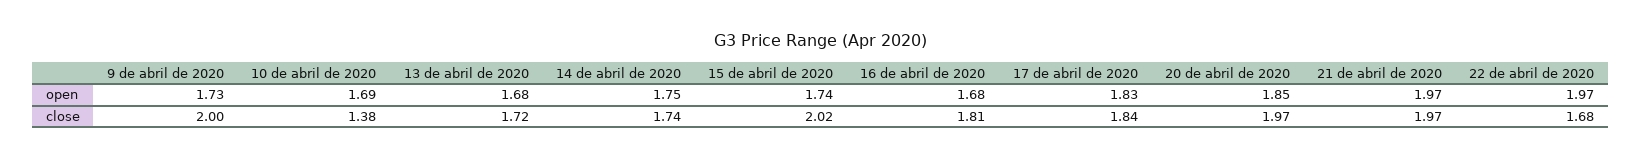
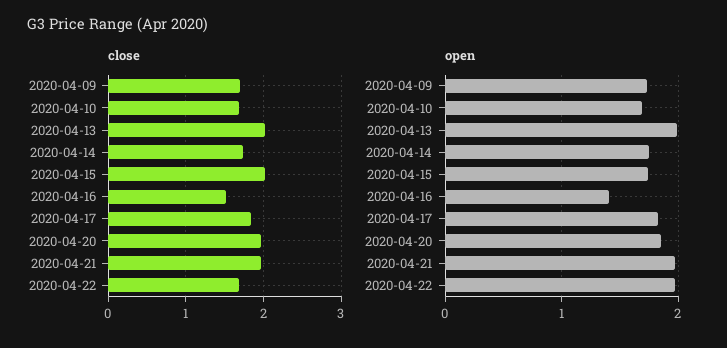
  {
    "open": {
      "9 de abril de 2020": 1.73,
      "10 de abril de 2020": 1.69,
-     "13 de abril de 2020": 1.68,
+     "13 de abril de 2020": 2,
      "14 de abril de 2020": 1.75,
      "15 de abril de 2020": 1.74,
-     "16 de abril de 2020": 1.68,
+     "16 de abril de 2020": 1.4,
      "17 de abril de 2020": 1.83,
      "20 de abril de 2020": 1.85,
      "21 de abril de 2020": 1.97,
      "22 de abril de 2020": 1.97
    },
    "close": {
-     "9 de abril de 2020": 2,
+     "9 de abril de 2020": 1.7,
-     "10 de abril de 2020": 1.38,
+     "10 de abril de 2020": 1.7,
-     "13 de abril de 2020": 1.72,
+     "13 de abril de 2020": 2,
      "14 de abril de 2020": 1.74,
      "15 de abril de 2020": 2.02,
-     "16 de abril de 2020": 1.81,
+     "16 de abril de 2020": 1.5,
      "17 de abril de 2020": 1.84,
      "20 de abril de 2020": 1.97,
      "21 de abril de 2020": 1.97,
      "22 de abril de 2020": 1.68
    }
  }

